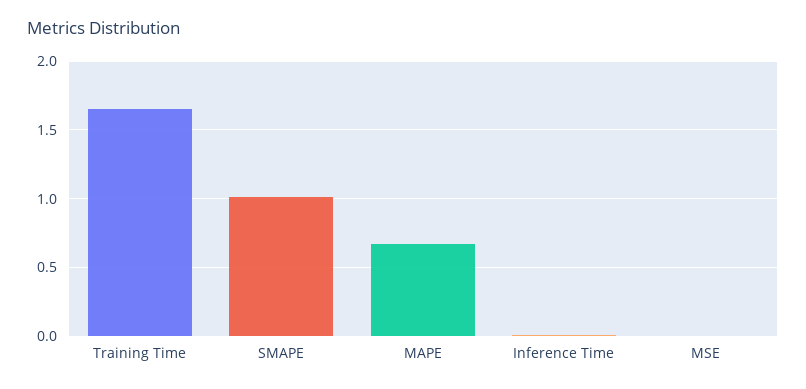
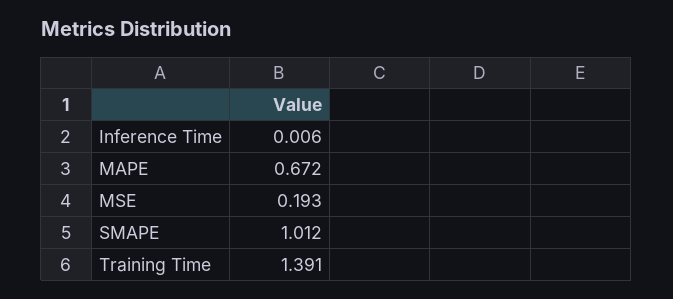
  {
-   "Training Time": 1.65,
+   "Training Time": 1.391,
    "SMAPE": 1.012,
    "MAPE": 0.672,
    "Inference Time": 0.006,
-   "MSE": 0
+   "MSE": 0.193
  }

